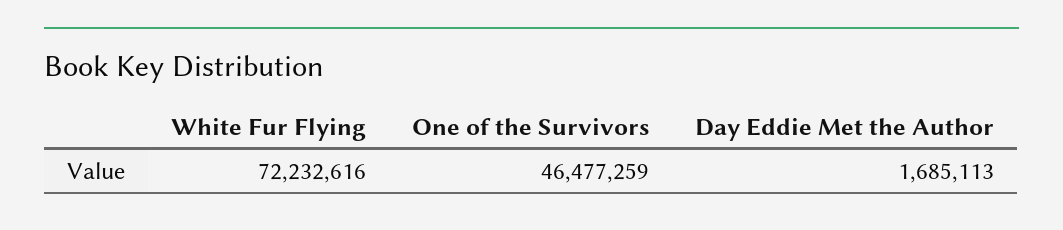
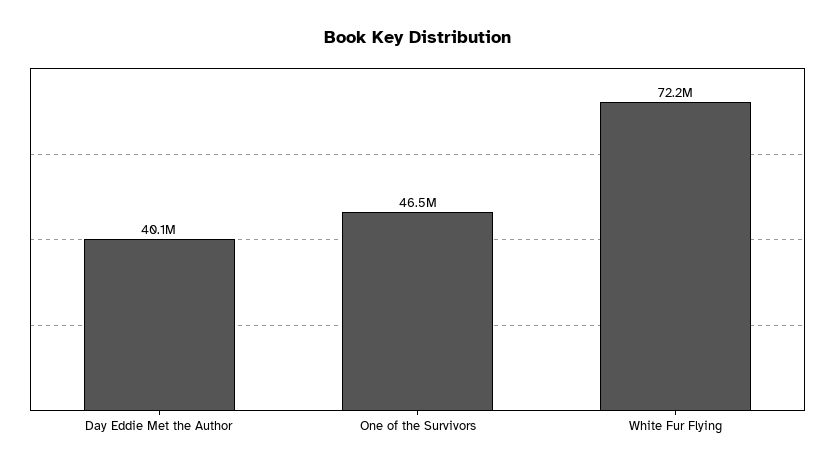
  {
    "White Fur Flying": 72232616,
    "One of the Survivors": 46477259,
-   "Day Eddie Met the Author": 1685113
+   "Day Eddie Met the Author": 40100000
  }

